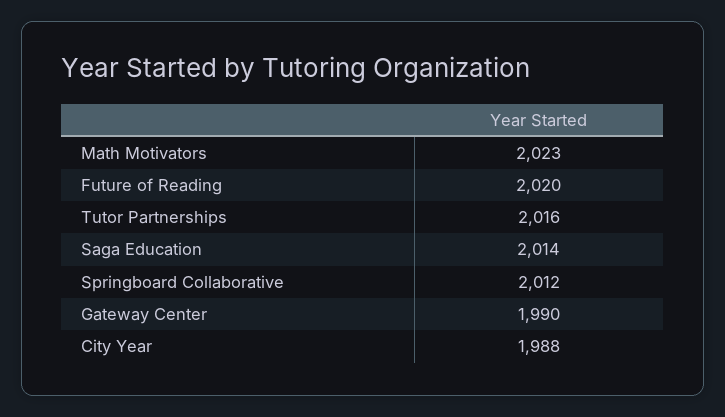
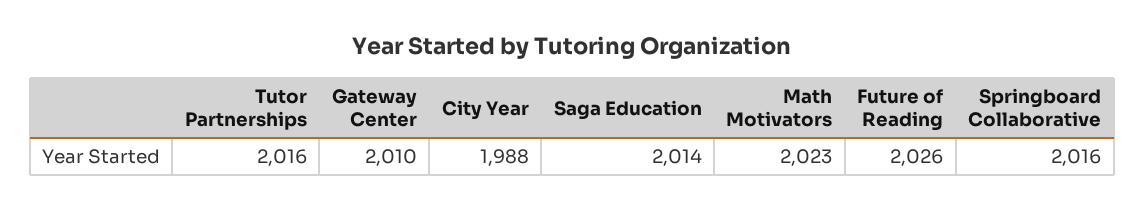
  {
    "Math Motivators": 2023,
-   "Future of Reading": 2020,
+   "Future of Reading": 2026,
    "Tutor Partnerships": 2016,
    "Saga Education": 2014,
-   "Springboard Collaborative": 2012,
+   "Springboard Collaborative": 2016,
-   "Gateway Center": 1990,
+   "Gateway Center": 2010,
    "City Year": 1988
  }

